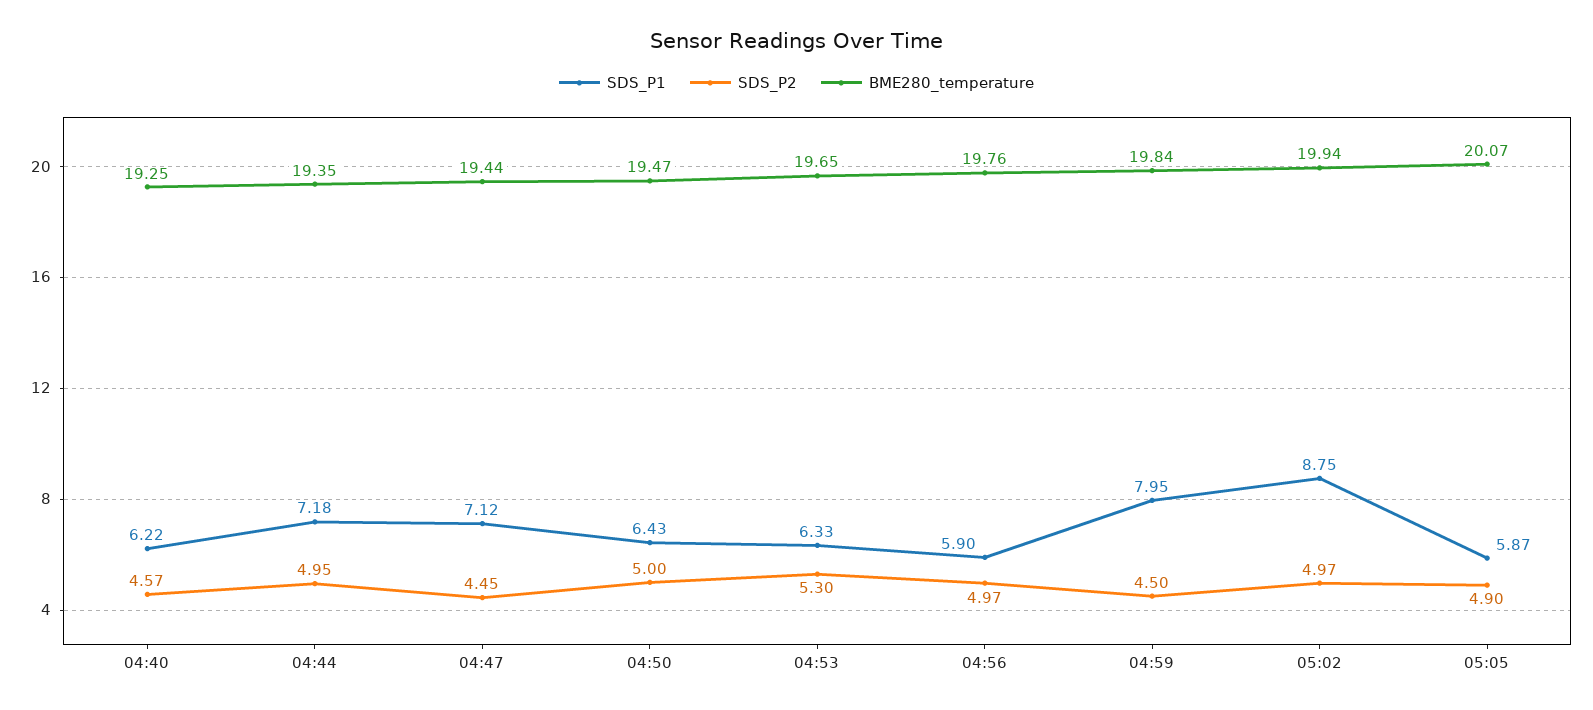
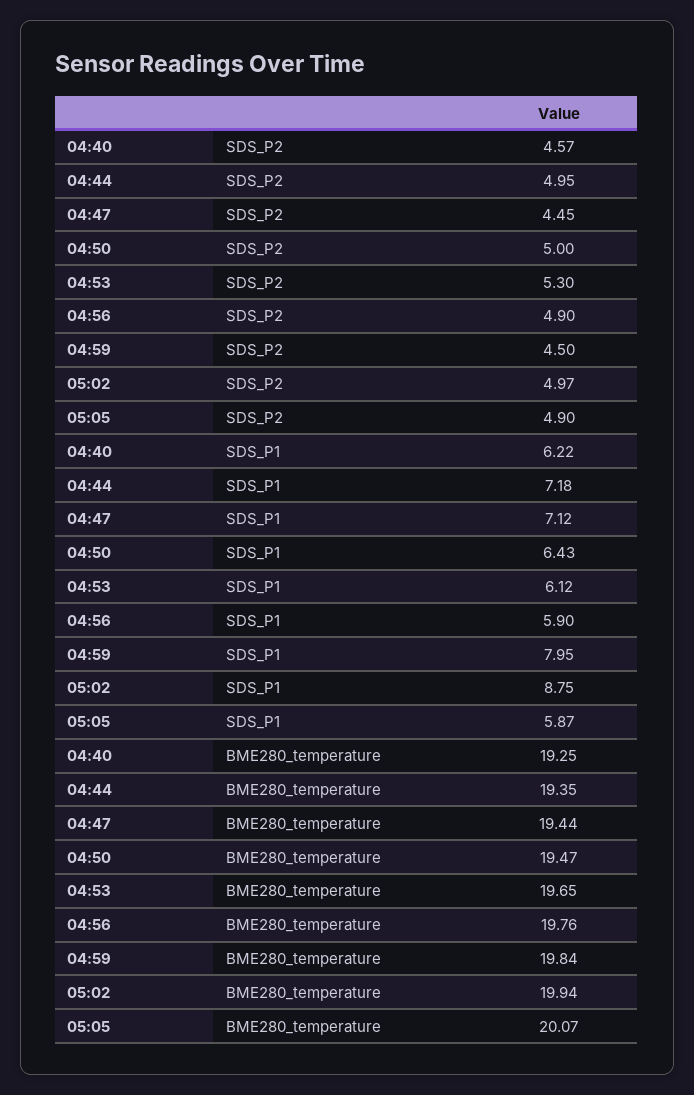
  {
    "SDS_P1": {
      "04:40": 6.22,
      "04:44": 7.18,
      "04:47": 7.12,
      "04:50": 6.43,
-     "04:53": 6.33,
+     "04:53": 6.12,
      "04:56": 5.9,
      "04:59": 7.95,
      "05:02": 8.75,
      "05:05": 5.87
    },
    "SDS_P2": {
      "04:40": 4.57,
      "04:44": 4.95,
      "04:47": 4.45,
      "04:50": 5,
      "04:53": 5.3,
-     "04:56": 4.97,
+     "04:56": 4.9,
      "04:59": 4.5,
      "05:02": 4.97,
      "05:05": 4.9
    },
    "BME280_temperature": {
      "04:40": 19.25,
      "04:44": 19.35,
      "04:47": 19.44,
      "04:50": 19.47,
      "04:53": 19.65,
      "04:56": 19.76,
      "04:59": 19.84,
      "05:02": 19.94,
      "05:05": 20.07
    }
  }

